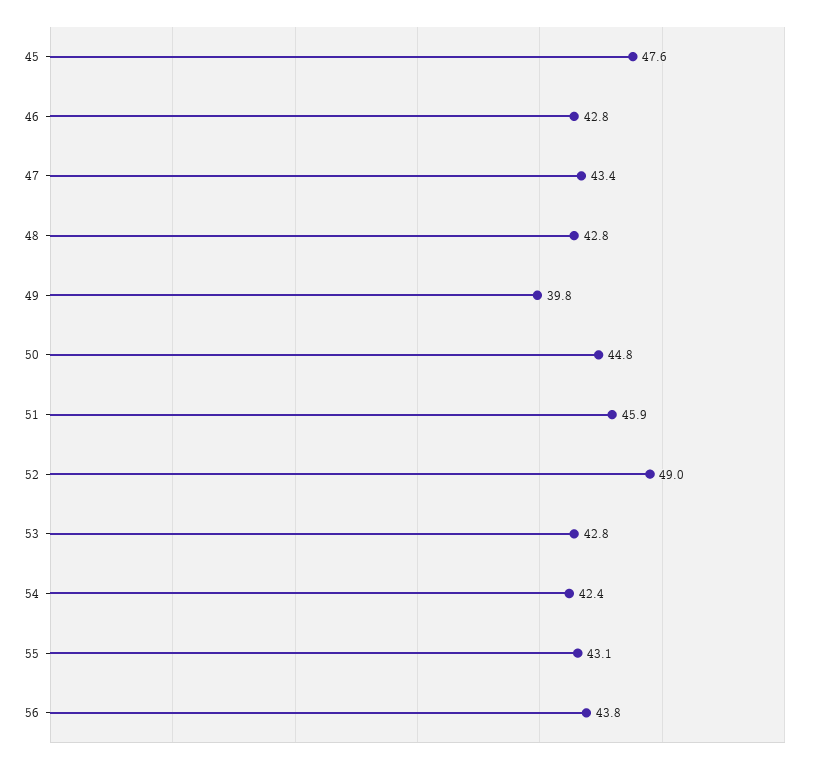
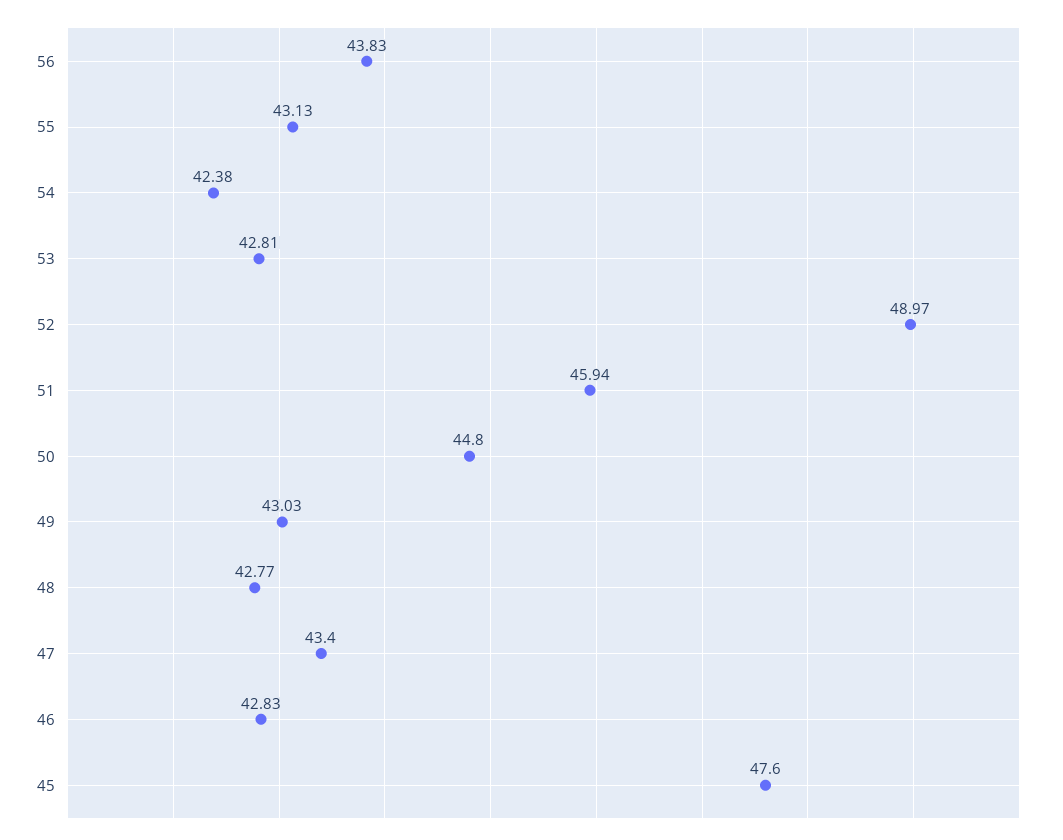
  {
    "45": 47.6,
    "46": 42.83,
    "47": 43.4,
    "48": 42.77,
-   "49": 39.8,
+   "49": 43.03,
    "50": 44.8,
    "51": 45.94,
    "52": 48.97,
    "53": 42.81,
    "54": 42.38,
    "55": 43.13,
    "56": 43.83
  }

